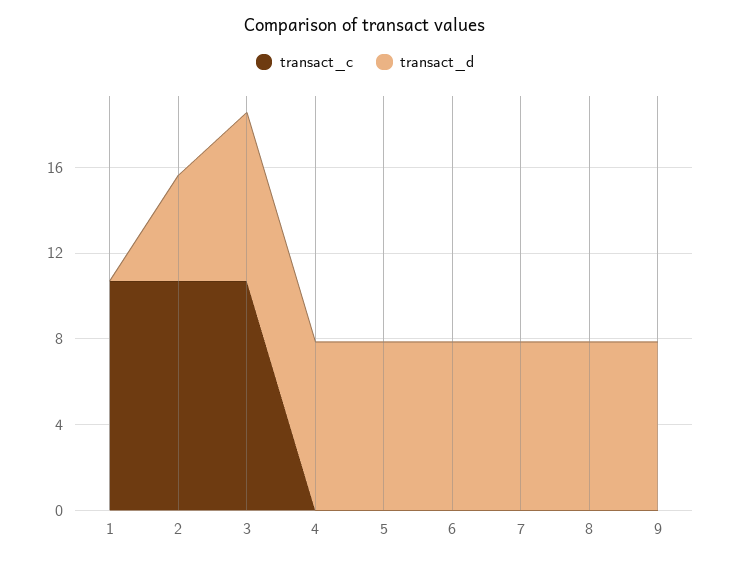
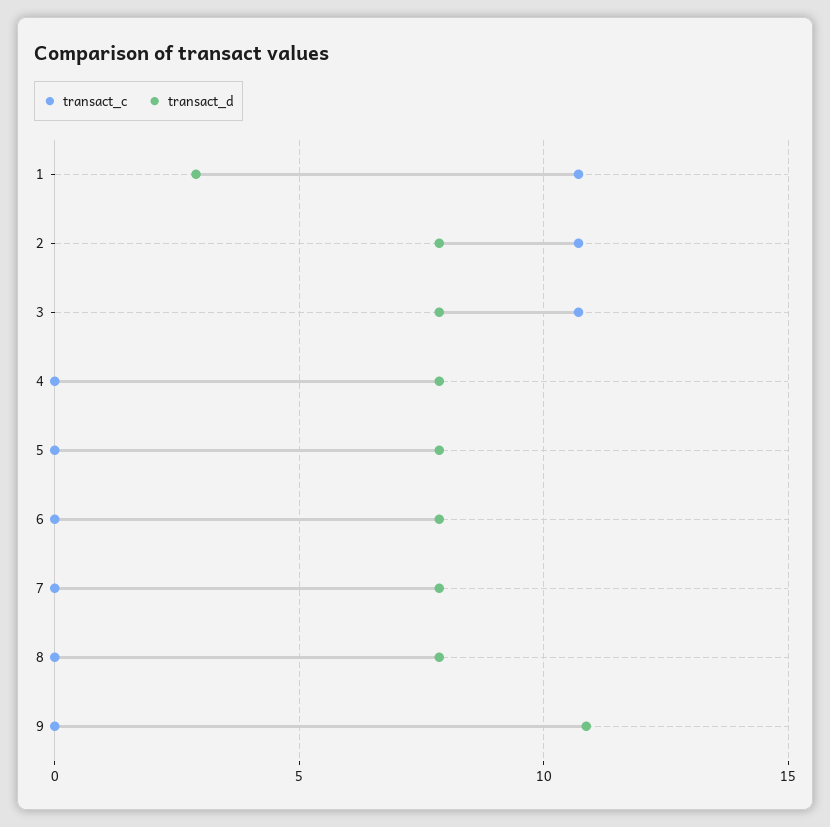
  {
    "transact_c": {
      "1": 10.5,
      "2": 10.5,
      "3": 10.5,
      "4": 0,
      "5": 0,
      "6": 0,
      "7": 0,
      "8": 0,
      "9": 0
    },
    "transact_d": {
-     "1": 0,
+     "1": 3,
-     "2": 5,
+     "2": 8,
      "3": 8,
      "4": 8,
      "5": 8,
      "6": 8,
      "7": 8,
      "8": 8,
-     "9": 8
+     "9": 11
    }
  }

